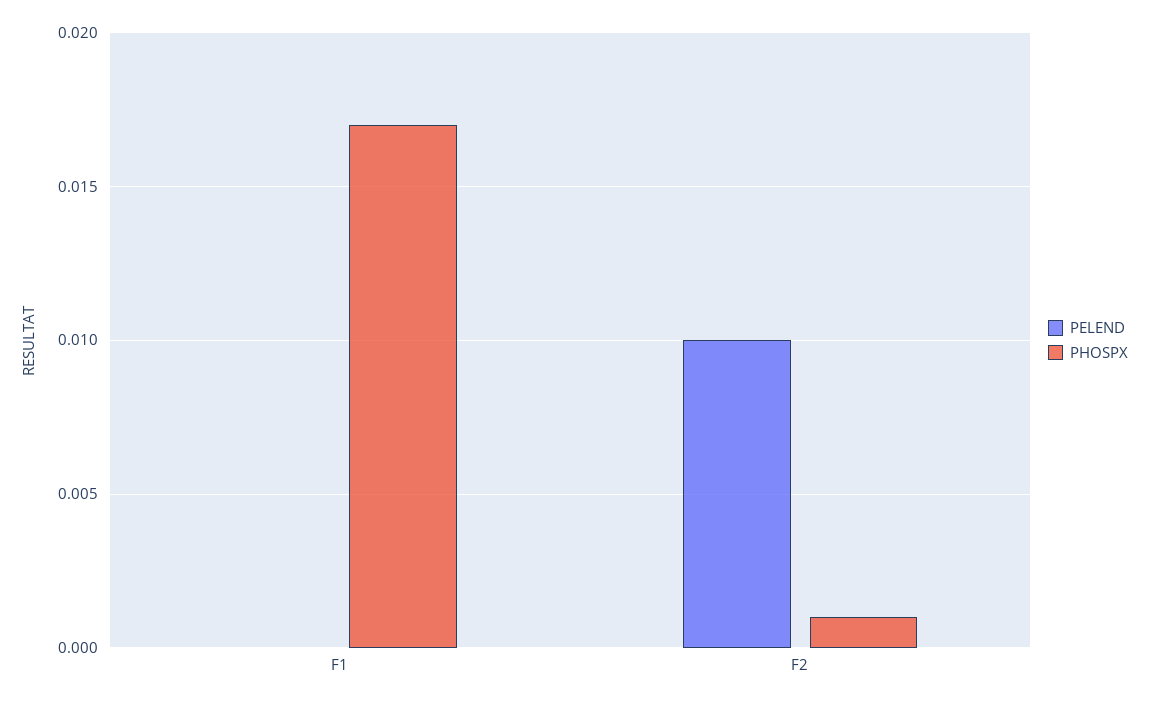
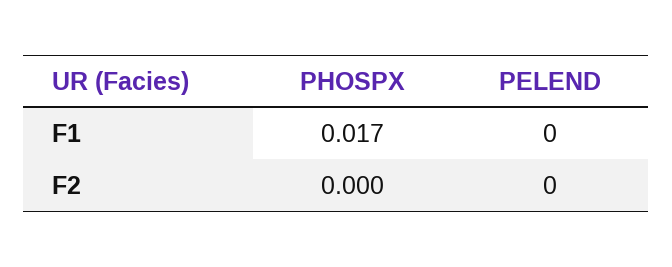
  {
    "PELEND": {
      "F1": 0,
-     "F2": 0.01
+     "F2": 0
    },
    "PHOSPX": {
      "F1": 0.017,
-     "F2": 0.001
+     "F2": 0
    }
  }

